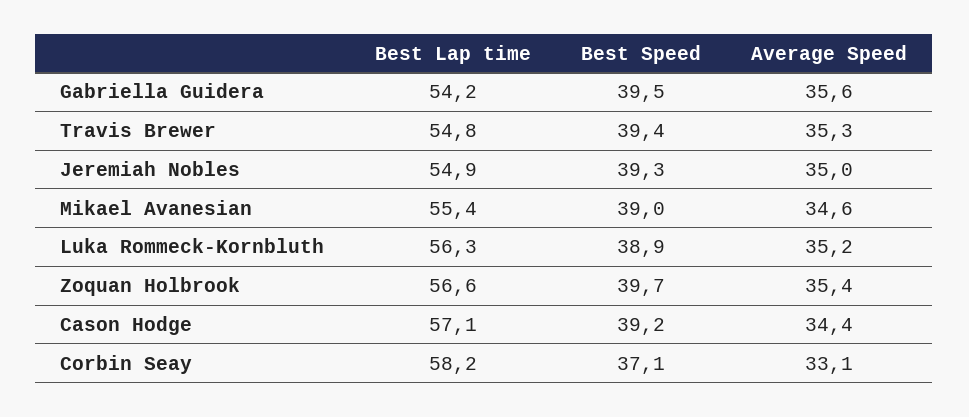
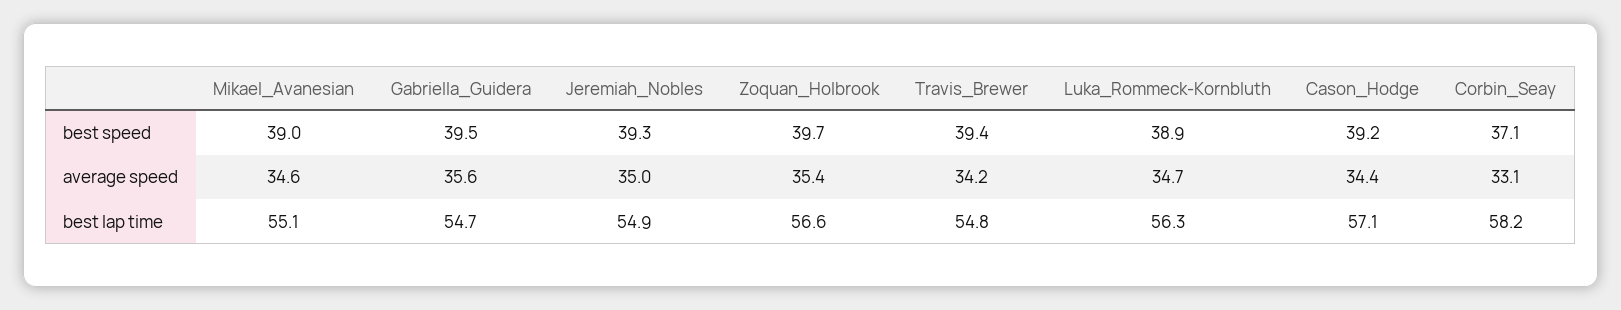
  {
    "Best Lap time": {
-     "Gabriella Guidera": 54.2,
+     "Gabriella Guidera": 54.7,
      "Travis Brewer": 54.8,
      "Jeremiah Nobles": 54.9,
-     "Mikael Avanesian": 55.4,
+     "Mikael Avanesian": 55.1,
      "Luka Rommeck-Kornbluth": 56.3,
      "Zoquan Holbrook": 56.6,
      "Cason Hodge": 57.1,
      "Corbin Seay": 58.2
    },
    "Best Speed": {
      "Gabriella Guidera": 39.5,
      "Travis Brewer": 39.4,
      "Jeremiah Nobles": 39.3,
      "Mikael Avanesian": 39,
      "Luka Rommeck-Kornbluth": 38.9,
      "Zoquan Holbrook": 39.7,
      "Cason Hodge": 39.2,
      "Corbin Seay": 37.1
    },
    "Average Speed": {
      "Gabriella Guidera": 35.6,
-     "Travis Brewer": 35.3,
+     "Travis Brewer": 34.2,
      "Jeremiah Nobles": 35,
      "Mikael Avanesian": 34.6,
-     "Luka Rommeck-Kornbluth": 35.2,
+     "Luka Rommeck-Kornbluth": 34.7,
      "Zoquan Holbrook": 35.4,
      "Cason Hodge": 34.4,
      "Corbin Seay": 33.1
    }
  }

